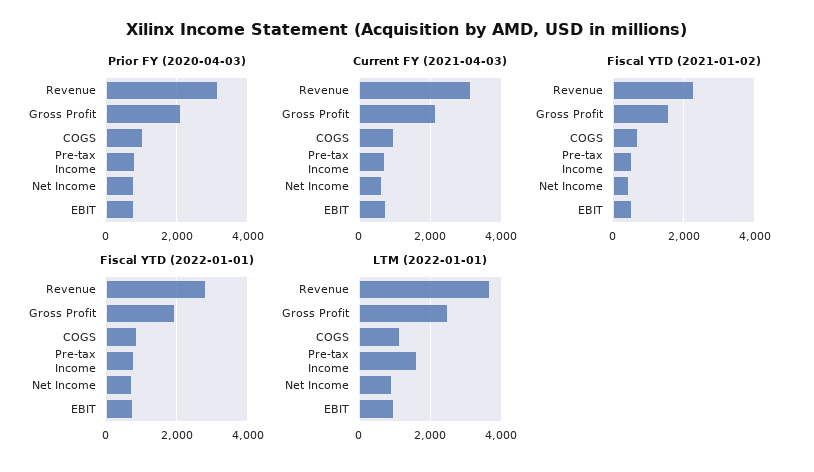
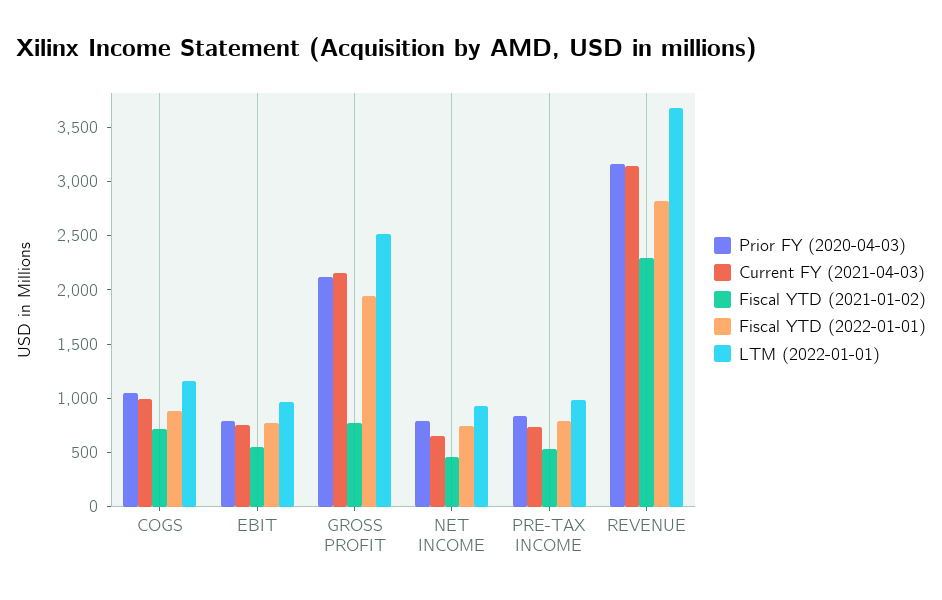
  {
    "Prior FY (2020-04-03)": {
      "Revenue": 3200,
      "Gross Profit": 2100,
      "COGS": 1000,
      "Pre-tax Income": 800,
      "Net Income": 800,
      "EBIT": 800
    },
    "Current FY (2021-04-03)": {
      "Revenue": 3100,
      "Gross Profit": 2200,
      "COGS": 1000,
      "Pre-tax Income": 700,
      "Net Income": 600,
      "EBIT": 800
    },
    "Fiscal YTD (2021-01-02)": {
      "Revenue": 2300,
-     "Gross Profit": 1600,
+     "Gross Profit": 800,
      "COGS": 700,
      "Pre-tax Income": 500,
      "Net Income": 500,
      "EBIT": 600
    },
    "Fiscal YTD (2022-01-01)": {
      "Revenue": 2800,
      "Gross Profit": 1900,
      "COGS": 900,
      "Pre-tax Income": 800,
      "Net Income": 700,
      "EBIT": 800
    },
    "LTM (2022-01-01)": {
      "Revenue": 3700,
      "Gross Profit": 2500,
      "COGS": 1200,
-     "Pre-tax Income": 1600,
+     "Pre-tax Income": 1000,
      "Net Income": 900,
      "EBIT": 1000
    }
  }

